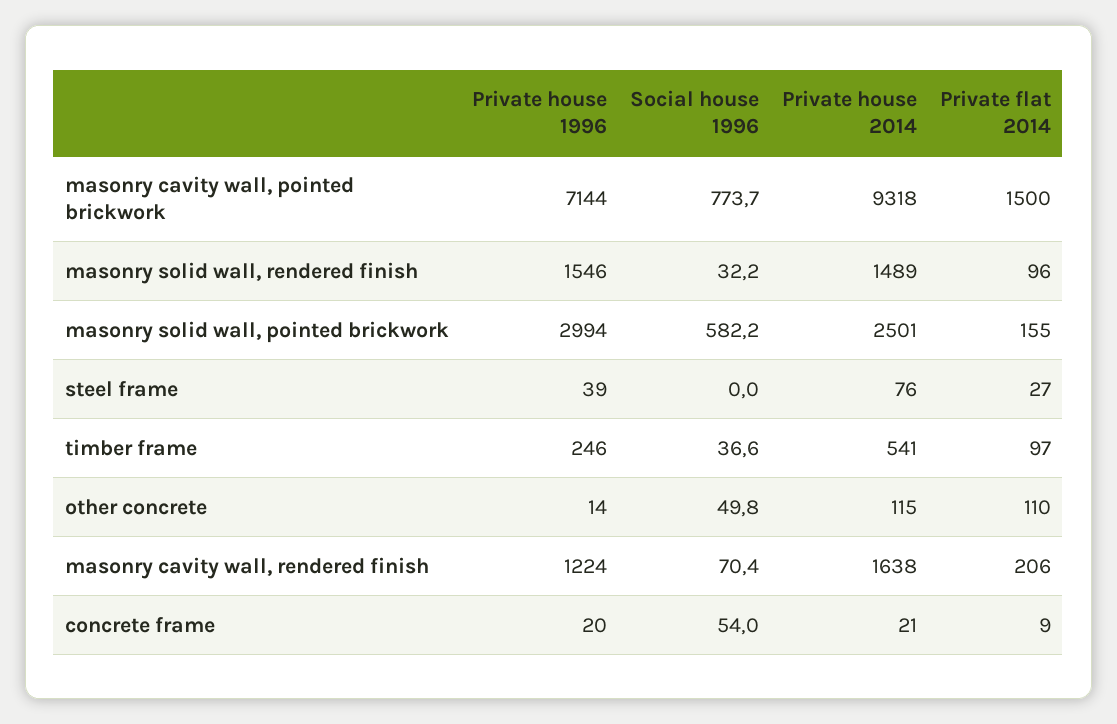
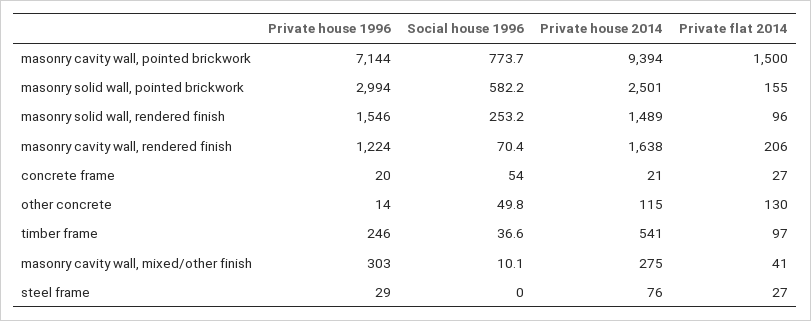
  {
    "Private house 1996": {
      "masonry cavity wall, pointed brickwork": 7144,
      "masonry solid wall, rendered finish": 1546,
      "masonry solid wall, pointed brickwork": 2994,
-     "steel frame": 39,
+     "steel frame": 29,
      "timber frame": 246,
      "other concrete": 14,
      "masonry cavity wall, rendered finish": 1224,
-     "concrete frame": 20
+     "concrete frame": 20,
+     "masonry cavity wall, mixed/other finish": 303
    },
    "Social house 1996": {
      "masonry cavity wall, pointed brickwork": 773.7,
-     "masonry solid wall, rendered finish": 32.2,
+     "masonry solid wall, rendered finish": 253.2,
      "masonry solid wall, pointed brickwork": 582.2,
      "steel frame": 0,
      "timber frame": 36.6,
      "other concrete": 49.8,
      "masonry cavity wall, rendered finish": 70.4,
-     "concrete frame": 54
+     "concrete frame": 54,
+     "masonry cavity wall, mixed/other finish": 10.1
    },
    "Private house 2014": {
-     "masonry cavity wall, pointed brickwork": 9318,
+     "masonry cavity wall, pointed brickwork": 9394,
      "masonry solid wall, rendered finish": 1489,
      "masonry solid wall, pointed brickwork": 2501,
      "steel frame": 76,
      "timber frame": 541,
      "other concrete": 115,
      "masonry cavity wall, rendered finish": 1638,
-     "concrete frame": 21
+     "concrete frame": 21,
+     "masonry cavity wall, mixed/other finish": 275
    },
    "Private flat 2014": {
      "masonry cavity wall, pointed brickwork": 1500,
      "masonry solid wall, rendered finish": 96,
      "masonry solid wall, pointed brickwork": 155,
      "steel frame": 27,
      "timber frame": 97,
-     "other concrete": 110,
+     "other concrete": 130,
      "masonry cavity wall, rendered finish": 206,
-     "concrete frame": 9
+     "concrete frame": 27,
+     "masonry cavity wall, mixed/other finish": 41
    }
  }

